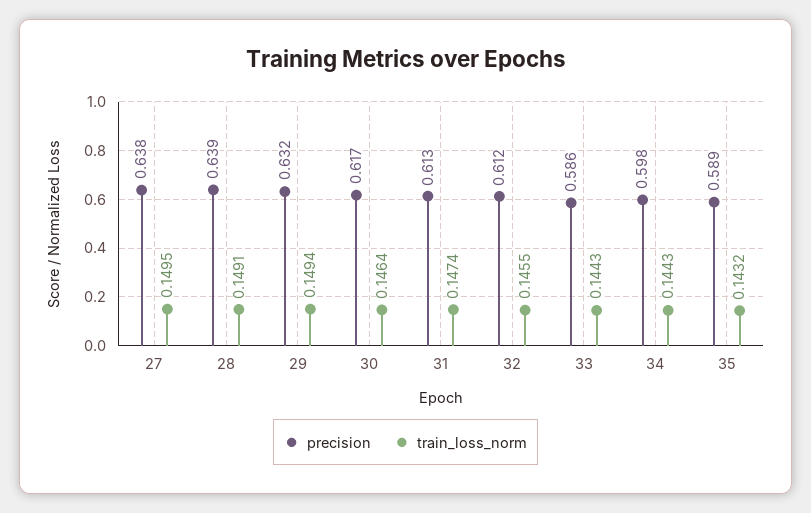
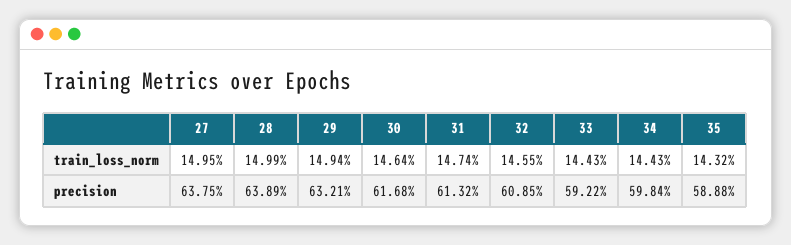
  {
    "precision": {
      "27": 0.6375,
      "28": 0.6389,
      "29": 0.6321,
      "30": 0.6168,
      "31": 0.6132,
-     "32": 0.612,
+     "32": 0.6085,
-     "33": 0.586,
+     "33": 0.5922,
      "34": 0.5984,
      "35": 0.5888
    },
    "train_loss_norm": {
      "27": 0.1495,
-     "28": 0.1491,
+     "28": 0.1499,
      "29": 0.1494,
      "30": 0.1464,
      "31": 0.1474,
      "32": 0.1455,
      "33": 0.1443,
      "34": 0.1443,
      "35": 0.1432
    }
  }

